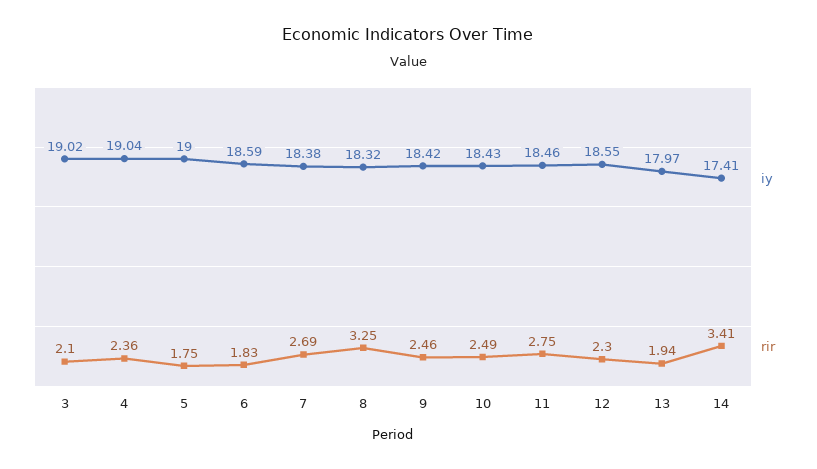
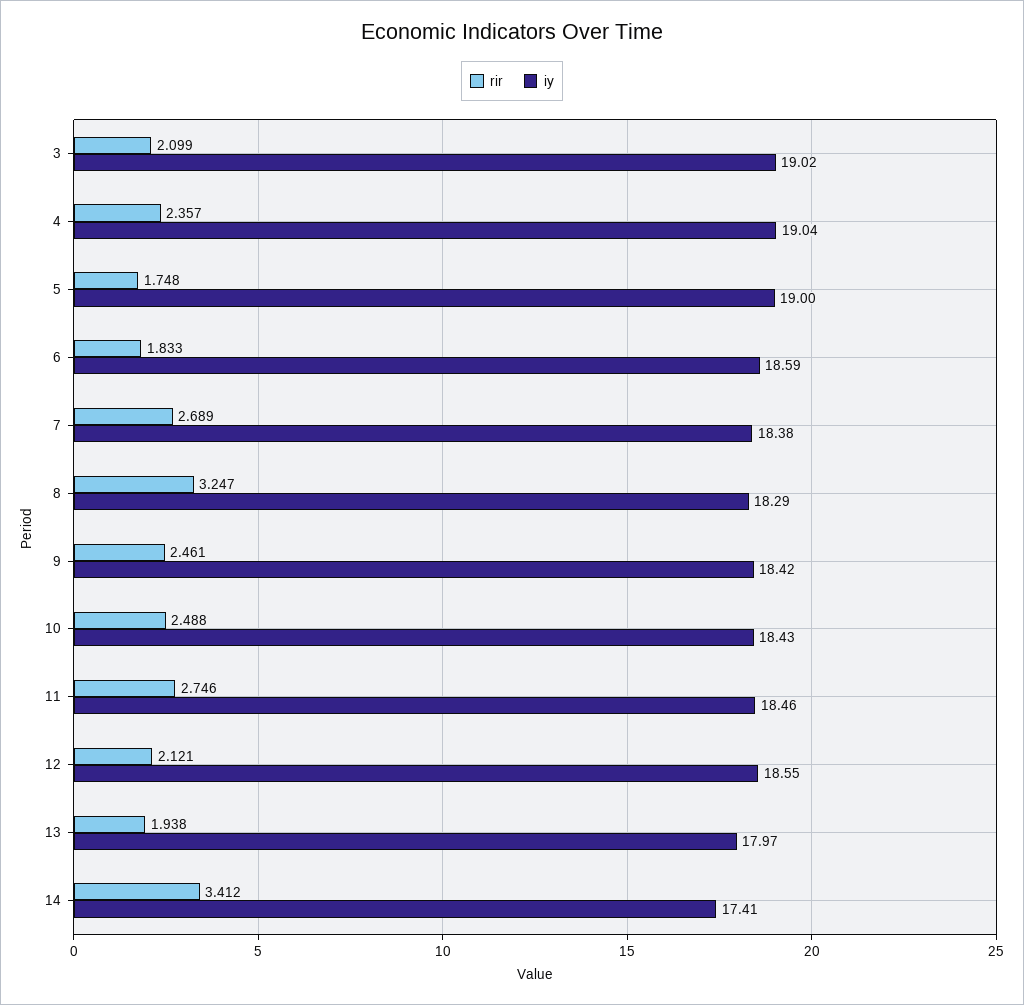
  {
    "iy": {
      "3": 19.02,
      "4": 19.04,
      "5": 19,
      "6": 18.59,
      "7": 18.38,
-     "8": 18.32,
+     "8": 18.29,
      "9": 18.42,
      "10": 18.43,
      "11": 18.46,
      "12": 18.55,
      "13": 17.97,
      "14": 17.41
    },
    "rir": {
      "3": 2.099,
      "4": 2.357,
      "5": 1.748,
      "6": 1.833,
      "7": 2.689,
      "8": 3.247,
      "9": 2.461,
      "10": 2.488,
      "11": 2.746,
-     "12": 2.3,
+     "12": 2.121,
      "13": 1.938,
      "14": 3.412
    }
  }

